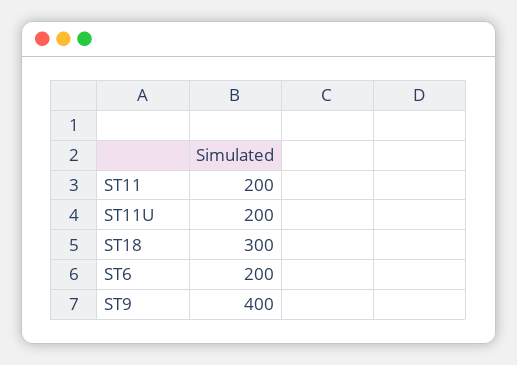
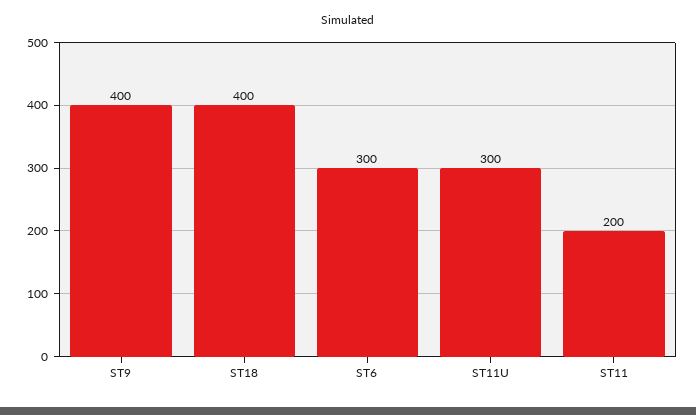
  {
    "ST11": 200,
-   "ST11U": 200,
+   "ST11U": 300,
-   "ST18": 300,
+   "ST18": 400,
-   "ST6": 200,
+   "ST6": 300,
    "ST9": 400
  }

